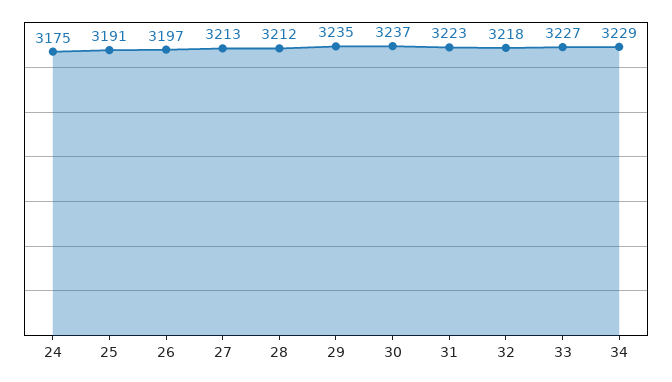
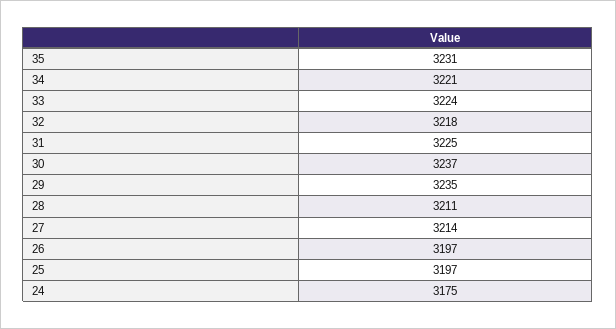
  {
    "24": 3175,
-   "25": 3191,
+   "25": 3197,
    "26": 3197,
-   "27": 3213,
+   "27": 3214,
-   "28": 3212,
+   "28": 3211,
    "29": 3235,
    "30": 3237,
-   "31": 3223,
+   "31": 3225,
    "32": 3218,
-   "33": 3227,
+   "33": 3224,
-   "34": 3229
+   "34": 3221,
+   "35": 3231
  }

